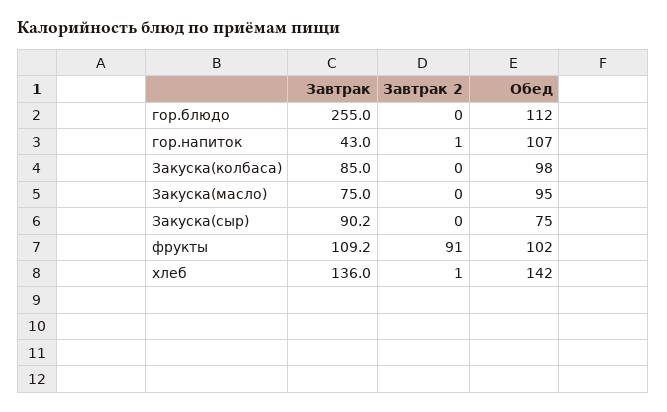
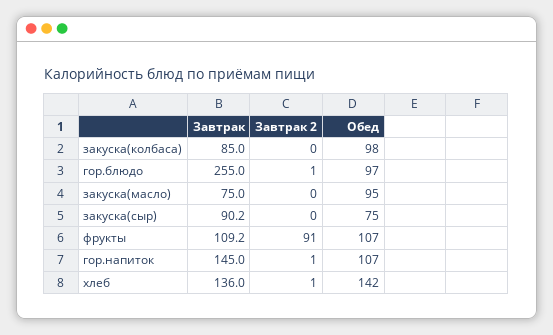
  {
    "Завтрак": {
      "гор.блюдо": 255,
-     "гор.напиток": 43,
+     "гор.напиток": 145,
      "Закуска(колбаса)": 85,
      "Закуска(масло)": 75,
      "Закуска(сыр)": 90.2,
      "фрукты": 109.2,
      "хлеб": 136
    },
    "Завтрак 2": {
-     "гор.блюдо": 0,
+     "гор.блюдо": 1,
      "гор.напиток": 1,
      "Закуска(колбаса)": 0,
      "Закуска(масло)": 0,
      "Закуска(сыр)": 0,
      "фрукты": 91,
      "хлеб": 1
    },
    "Обед": {
-     "гор.блюдо": 112,
+     "гор.блюдо": 97,
      "гор.напиток": 107,
      "Закуска(колбаса)": 98,
      "Закуска(масло)": 95,
      "Закуска(сыр)": 75,
-     "фрукты": 102,
+     "фрукты": 107,
      "хлеб": 142
    }
  }

